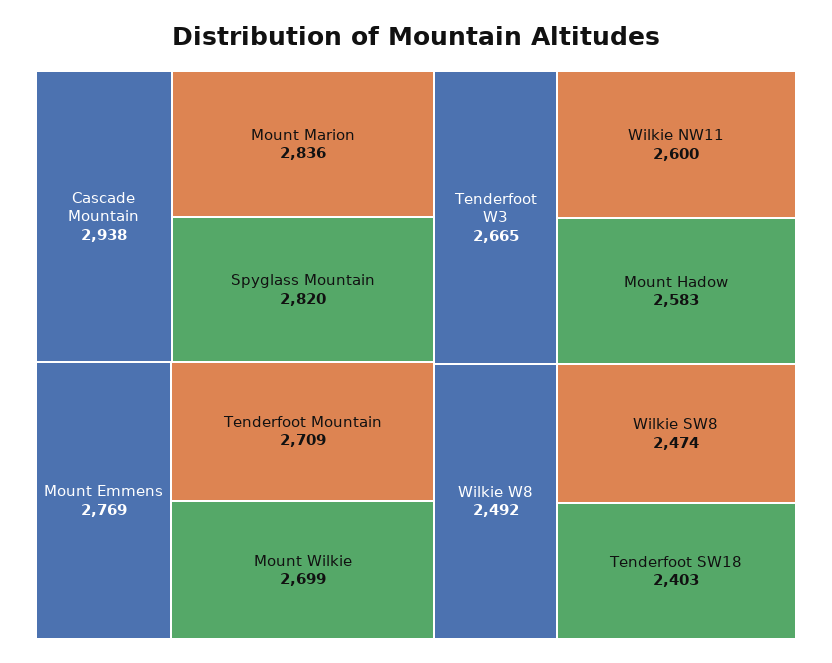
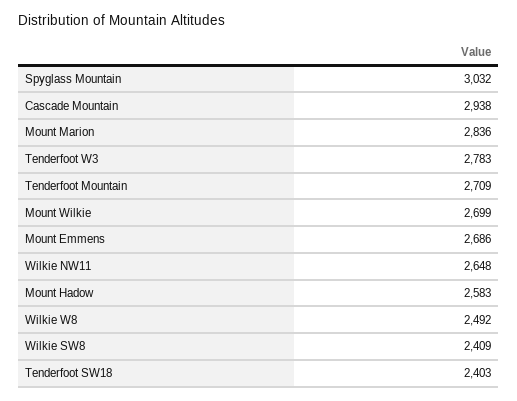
  {
    "Cascade Mountain": 2938,
    "Mount Marion": 2836,
-   "Spyglass Mountain": 2820,
+   "Spyglass Mountain": 3032,
-   "Mount Emmens": 2769,
+   "Mount Emmens": 2686,
    "Tenderfoot Mountain": 2709,
    "Mount Wilkie": 2699,
-   "Tenderfoot W3": 2665,
+   "Tenderfoot W3": 2783,
-   "Wilkie NW11": 2600,
+   "Wilkie NW11": 2648,
    "Mount Hadow": 2583,
    "Wilkie W8": 2492,
-   "Wilkie SW8": 2474,
+   "Wilkie SW8": 2409,
    "Tenderfoot SW18": 2403
  }

